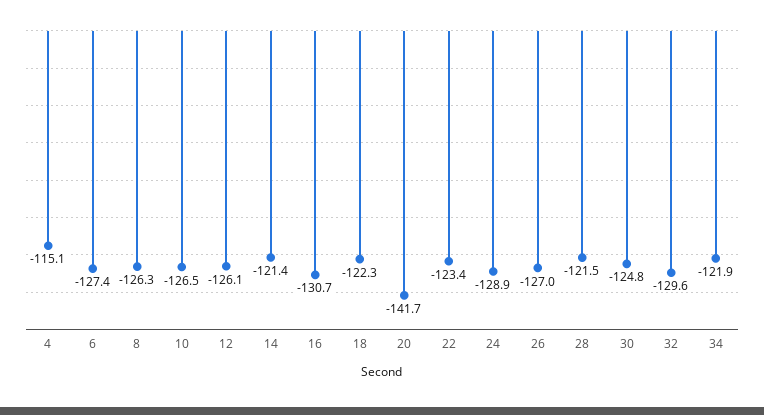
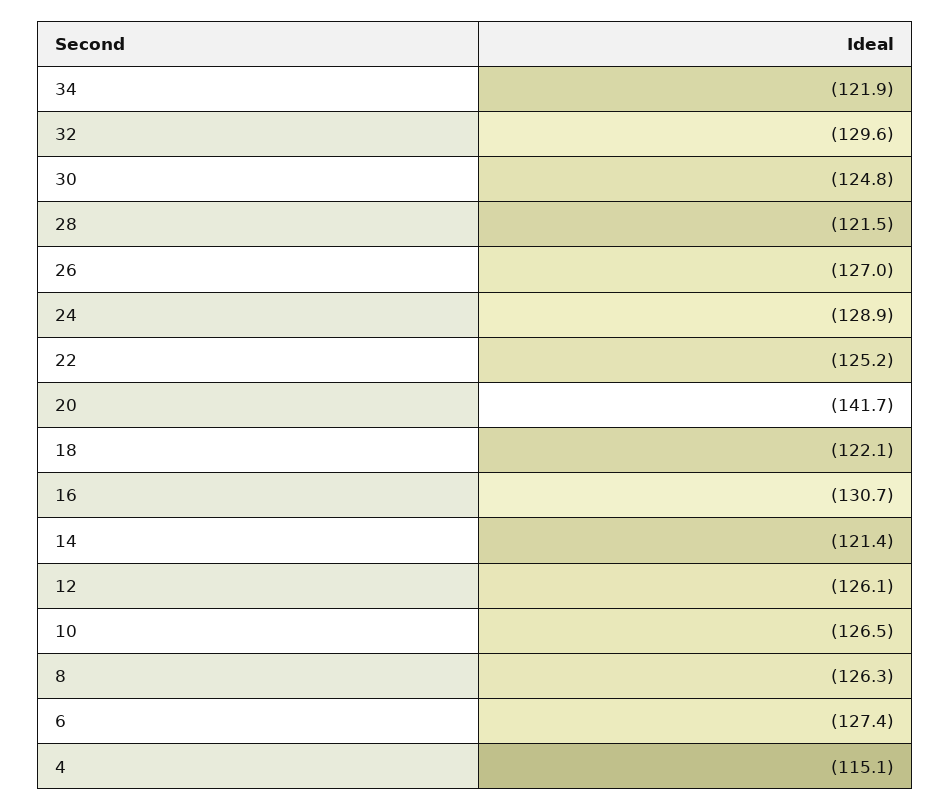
  {
    "4": -115.1,
    "6": -127.4,
    "8": -126.3,
    "10": -126.5,
    "12": -126.1,
    "14": -121.4,
    "16": -130.7,
-   "18": -122.3,
+   "18": -122.1,
    "20": -141.7,
-   "22": -123.4,
+   "22": -125.2,
    "24": -128.9,
    "26": -127,
    "28": -121.5,
    "30": -124.8,
    "32": -129.6,
    "34": -121.9
  }

